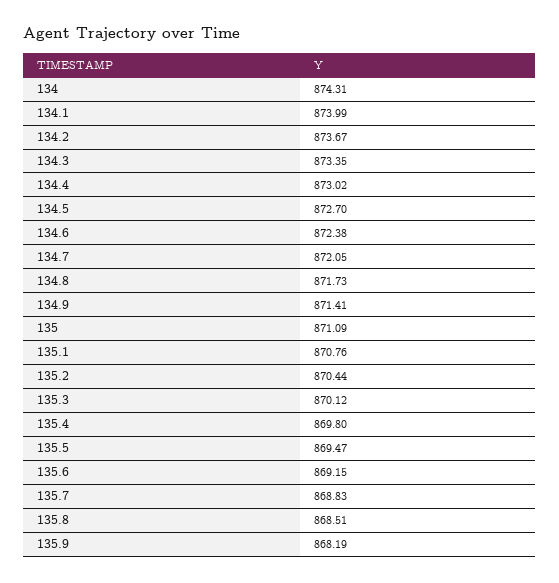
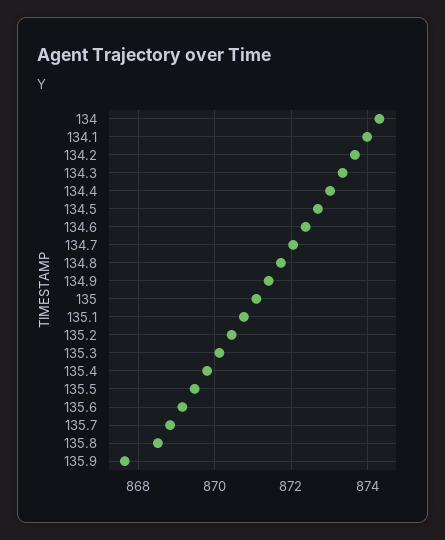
  {
    "134": 874.31,
    "134.1": 873.99,
    "134.2": 873.67,
    "134.3": 873.35,
    "134.4": 873.02,
    "134.5": 872.7,
    "134.6": 872.38,
    "134.7": 872.05,
    "134.8": 871.73,
    "134.9": 871.41,
    "135": 871.09,
    "135.1": 870.76,
    "135.2": 870.44,
    "135.3": 870.12,
    "135.4": 869.8,
    "135.5": 869.47,
    "135.6": 869.15,
    "135.7": 868.83,
    "135.8": 868.51,
-   "135.9": 868.19
+   "135.9": 867.6
  }

